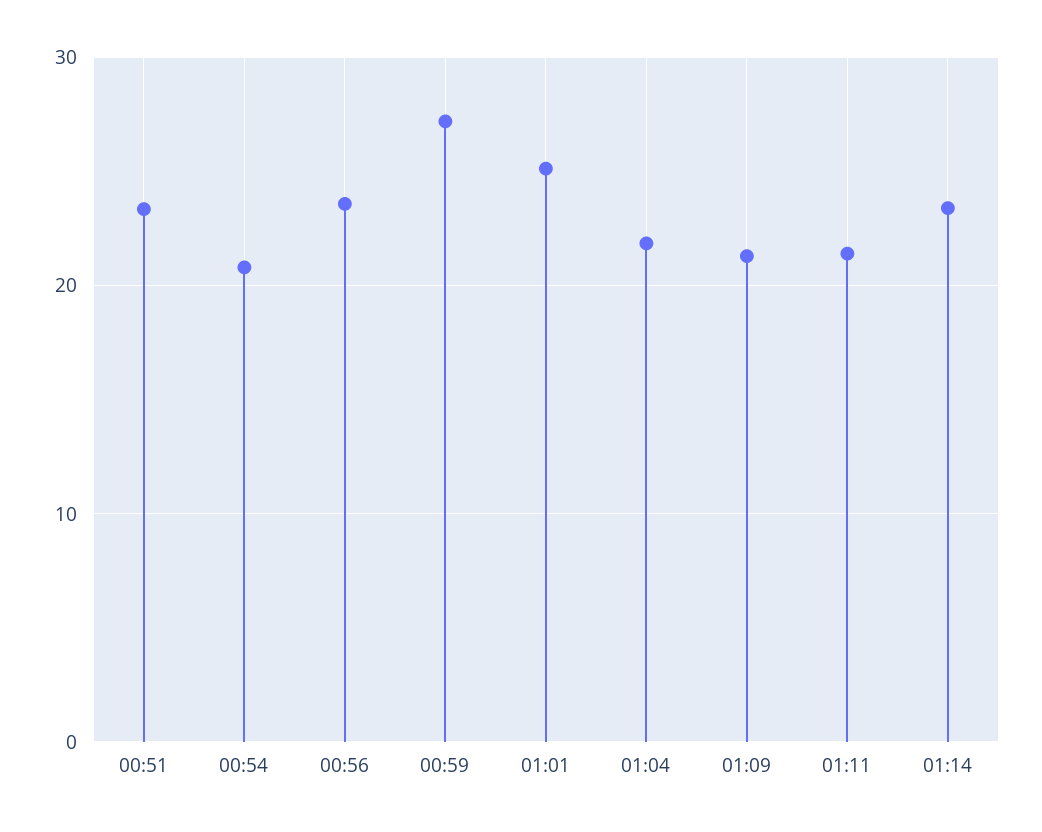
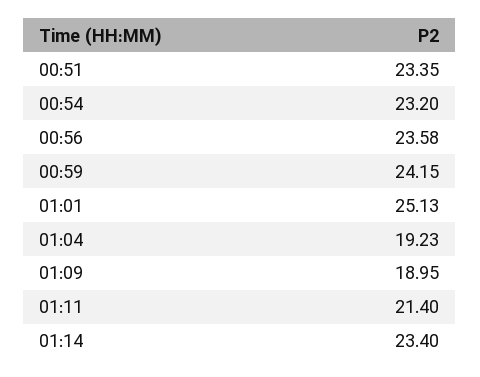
  {
    "00:51": 23.35,
-   "00:54": 21,
+   "00:54": 23.2,
    "00:56": 23.58,
-   "00:59": 27,
+   "00:59": 24.15,
    "01:01": 25.13,
-   "01:04": 22,
+   "01:04": 19.23,
-   "01:09": 21,
+   "01:09": 18.95,
    "01:11": 21.4,
    "01:14": 23.4
  }

